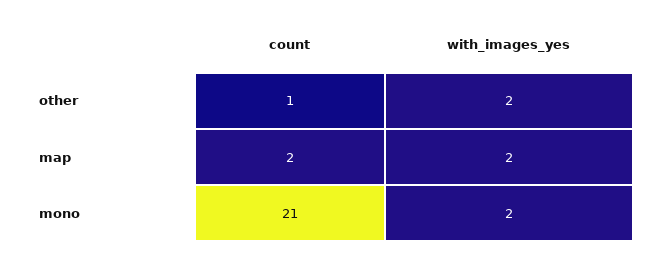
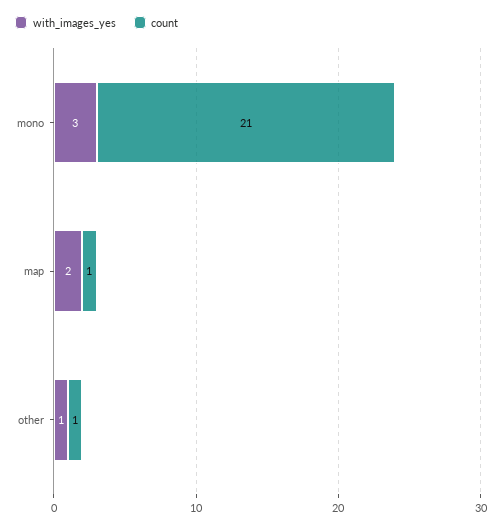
  {
    "count": {
      "other": 1,
-     "map": 2,
+     "map": 1,
      "mono": 21
    },
    "with_images_yes": {
-     "other": 2,
+     "other": 1,
      "map": 2,
-     "mono": 2
+     "mono": 3
    }
  }

